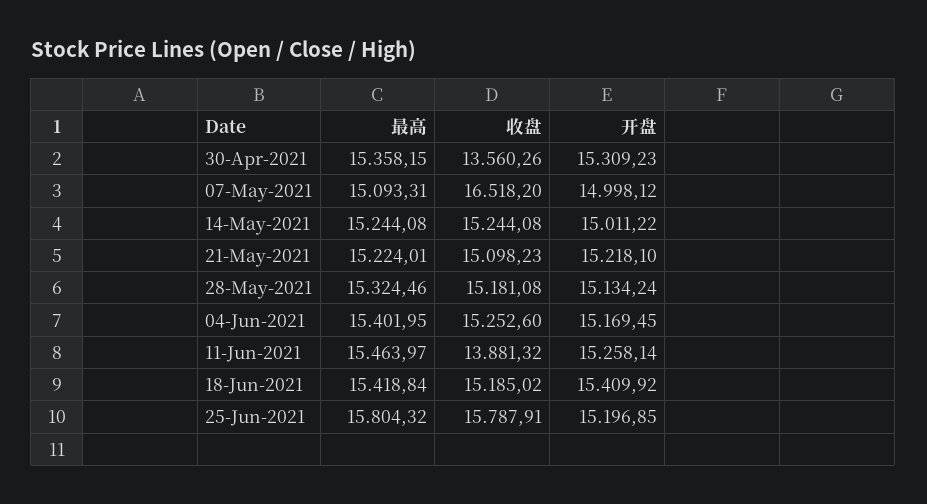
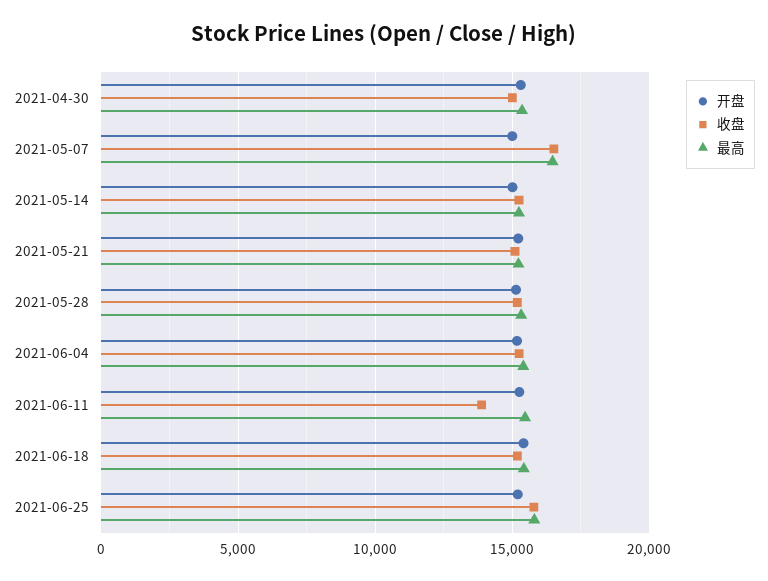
  {
    "最高": {
      "30-Apr-2021": 15358.15,
-     "07-May-2021": 15093.31,
+     "07-May-2021": 16500,
      "14-May-2021": 15244.08,
      "21-May-2021": 15224.01,
      "28-May-2021": 15324.46,
      "04-Jun-2021": 15401.95,
      "11-Jun-2021": 15463.97,
      "18-Jun-2021": 15418.84,
      "25-Jun-2021": 15804.32
    },
    "收盘": {
-     "30-Apr-2021": 13560.26,
+     "30-Apr-2021": 15000,
      "07-May-2021": 16518.2,
      "14-May-2021": 15244.08,
      "21-May-2021": 15098.23,
      "28-May-2021": 15181.08,
      "04-Jun-2021": 15252.6,
      "11-Jun-2021": 13881.32,
      "18-Jun-2021": 15185.02,
      "25-Jun-2021": 15787.91
    },
    "开盘": {
      "30-Apr-2021": 15309.23,
      "07-May-2021": 14998.12,
      "14-May-2021": 15011.22,
      "21-May-2021": 15218.1,
      "28-May-2021": 15134.24,
      "04-Jun-2021": 15169.45,
      "11-Jun-2021": 15258.14,
      "18-Jun-2021": 15409.92,
      "25-Jun-2021": 15196.85
    }
  }

